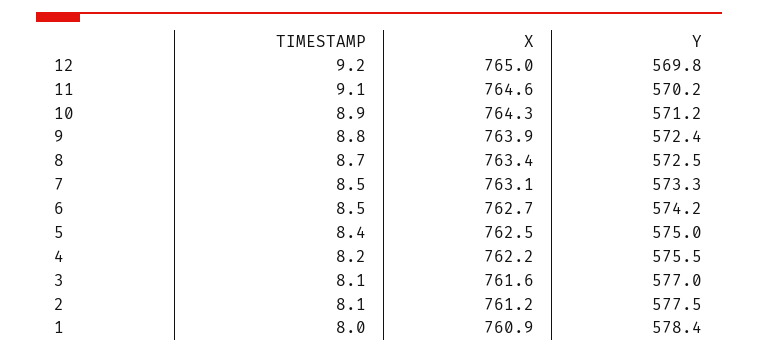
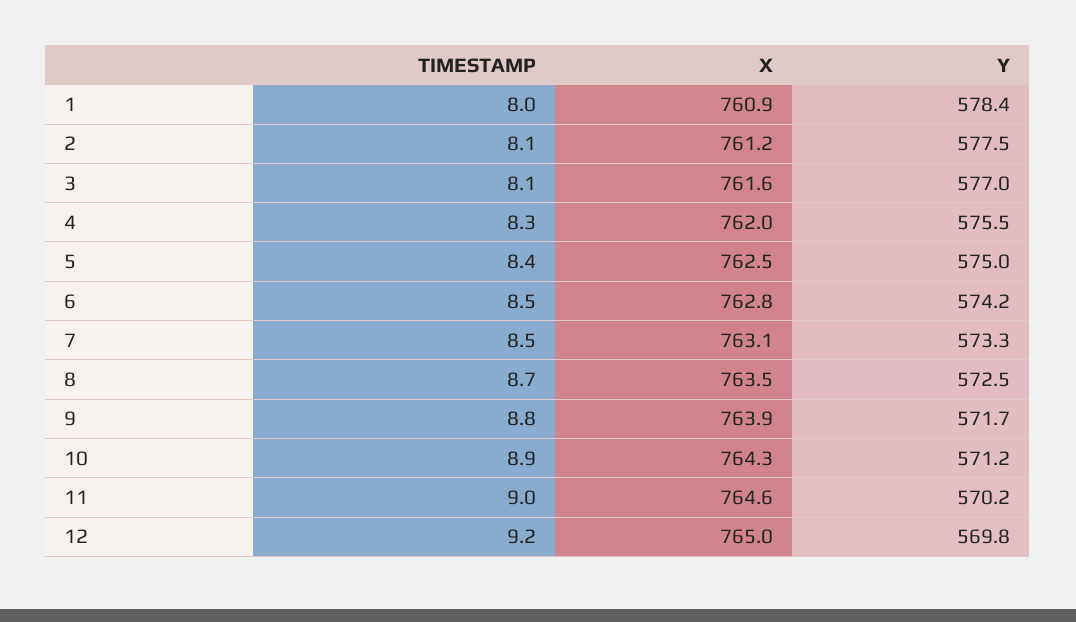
  {
    "TIMESTAMP": {
      "12": 9.2,
-     "11": 9.1,
+     "11": 9,
      "10": 8.9,
      "9": 8.8,
      "8": 8.7,
      "7": 8.5,
      "6": 8.5,
      "5": 8.4,
-     "4": 8.2,
+     "4": 8.3,
      "3": 8.1,
      "2": 8.1,
      "1": 8
    },
    "X": {
      "12": 765,
      "11": 764.6,
      "10": 764.3,
      "9": 763.9,
-     "8": 763.4,
+     "8": 763.5,
      "7": 763.1,
-     "6": 762.7,
+     "6": 762.8,
      "5": 762.5,
-     "4": 762.2,
+     "4": 762,
      "3": 761.6,
      "2": 761.2,
      "1": 760.9
    },
    "Y": {
      "12": 569.8,
      "11": 570.2,
      "10": 571.2,
-     "9": 572.4,
+     "9": 571.7,
      "8": 572.5,
      "7": 573.3,
      "6": 574.2,
      "5": 575,
      "4": 575.5,
      "3": 577,
      "2": 577.5,
      "1": 578.4
    }
  }

